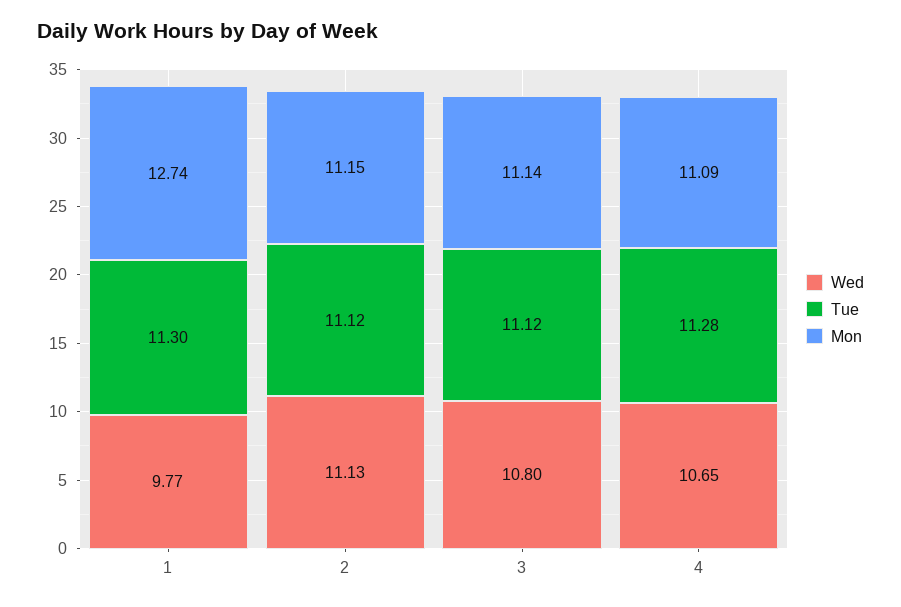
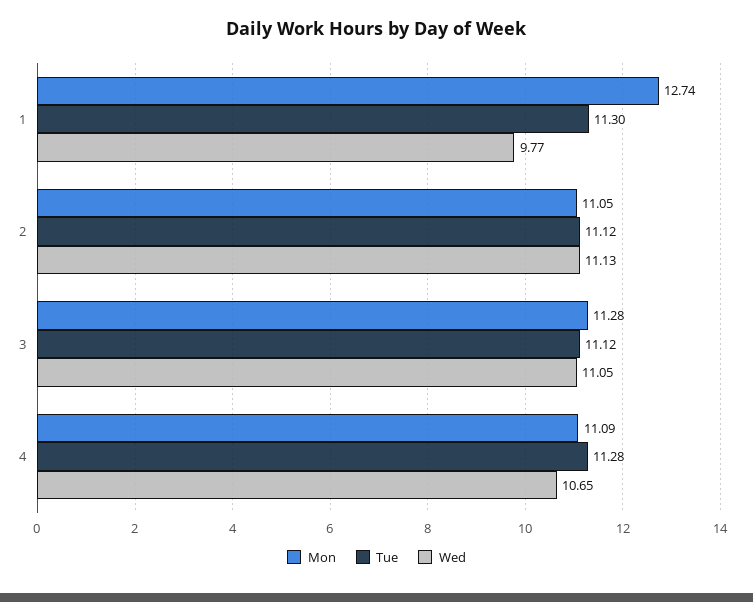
  {
    "Wed": {
      "1": 9.77,
      "2": 11.13,
-     "3": 10.8,
+     "3": 11.05,
      "4": 10.65
    },
    "Tue": {
      "1": 11.3,
      "2": 11.12,
      "3": 11.12,
      "4": 11.28
    },
    "Mon": {
      "1": 12.74,
-     "2": 11.15,
+     "2": 11.05,
-     "3": 11.14,
+     "3": 11.28,
      "4": 11.09
    }
  }

